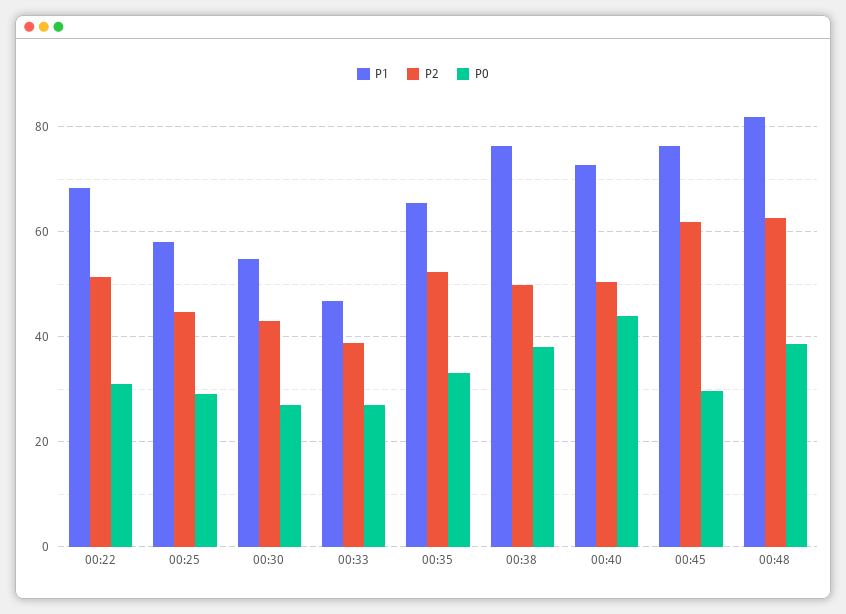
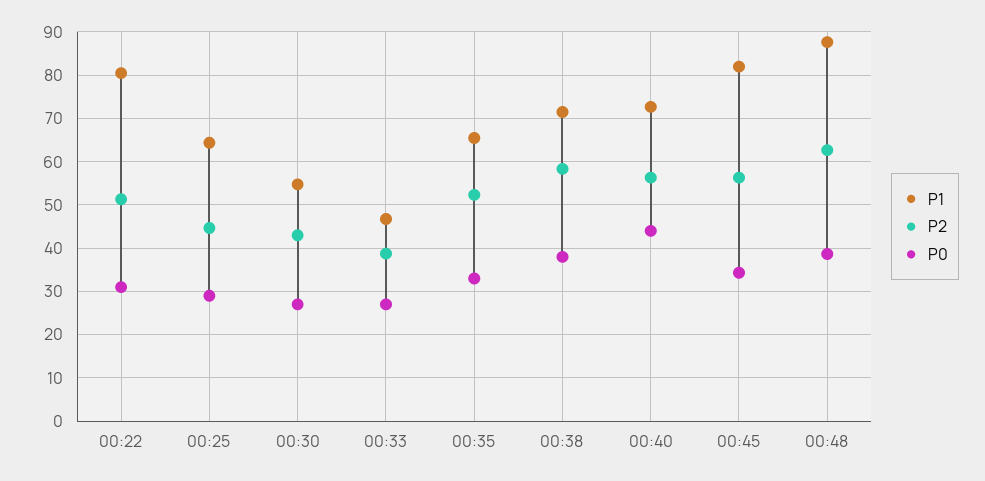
  {
    "P1": {
-     "00:22": 68,
+     "00:22": 80,
-     "00:25": 58,
+     "00:25": 64,
      "00:30": 54,
      "00:33": 46,
      "00:35": 66,
-     "00:38": 76,
+     "00:38": 72,
      "00:40": 72,
-     "00:45": 76,
+     "00:45": 82,
-     "00:48": 82
+     "00:48": 88
    },
    "P2": {
      "00:22": 52,
      "00:25": 44,
      "00:30": 44,
      "00:33": 38,
      "00:35": 52,
-     "00:38": 50,
+     "00:38": 58,
-     "00:40": 50,
+     "00:40": 56,
-     "00:45": 62,
+     "00:45": 56,
      "00:48": 62
    },
    "P0": {
      "00:22": 32,
      "00:25": 30,
      "00:30": 28,
      "00:33": 28,
      "00:35": 34,
      "00:38": 38,
      "00:40": 44,
-     "00:45": 30,
+     "00:45": 34,
      "00:48": 38
    }
  }

